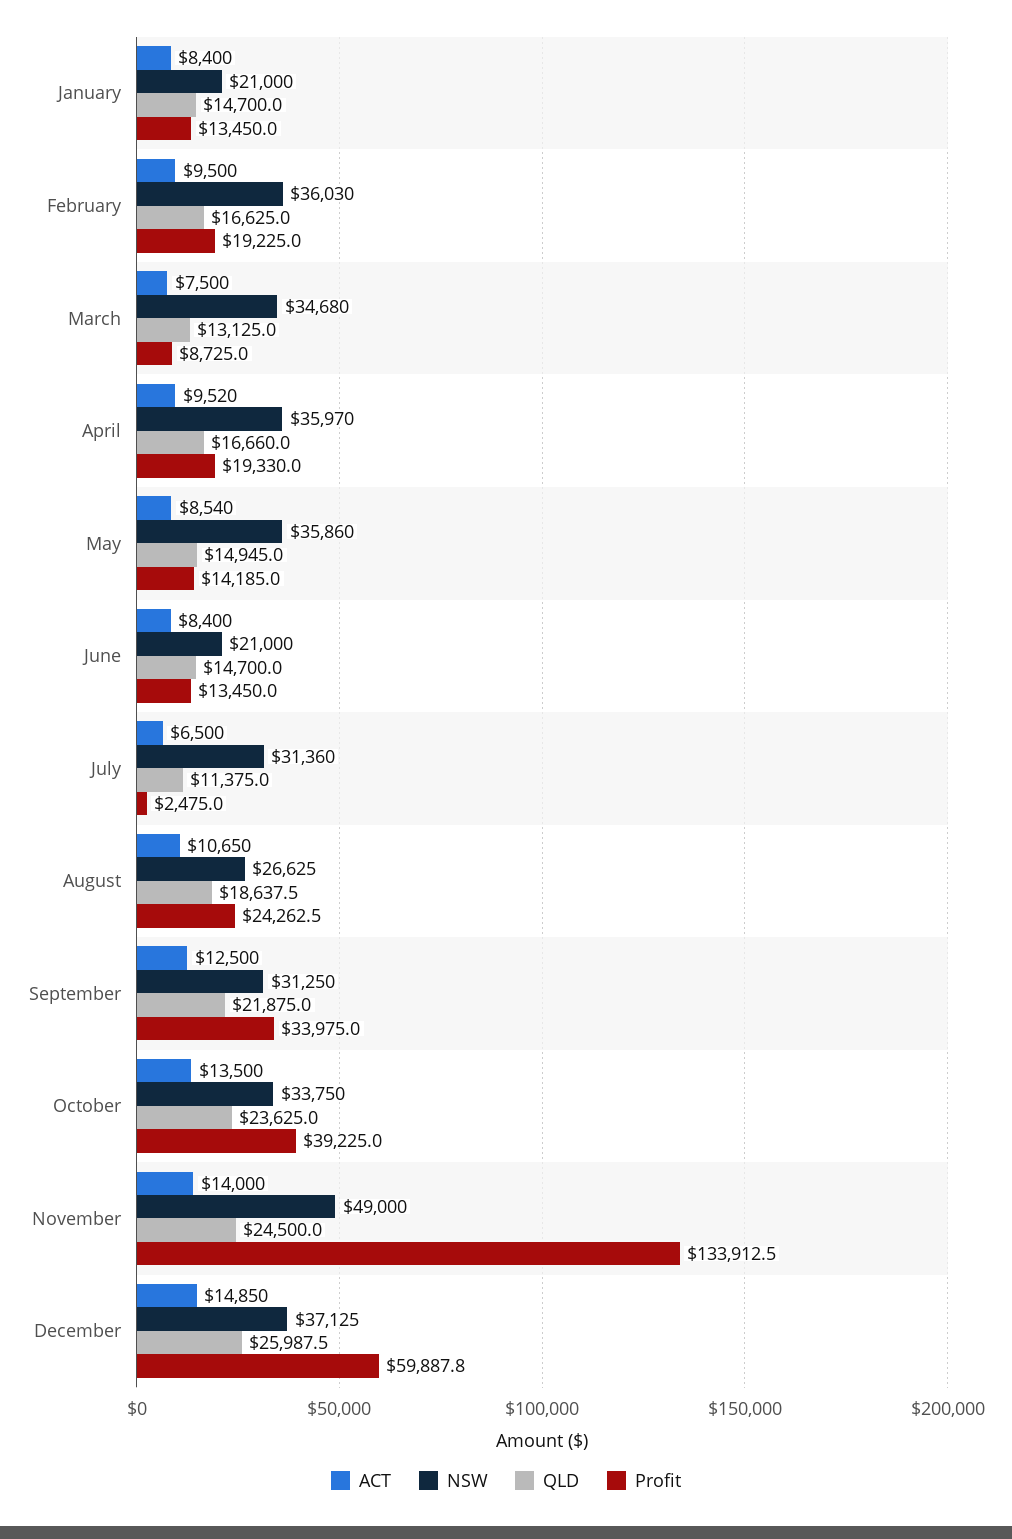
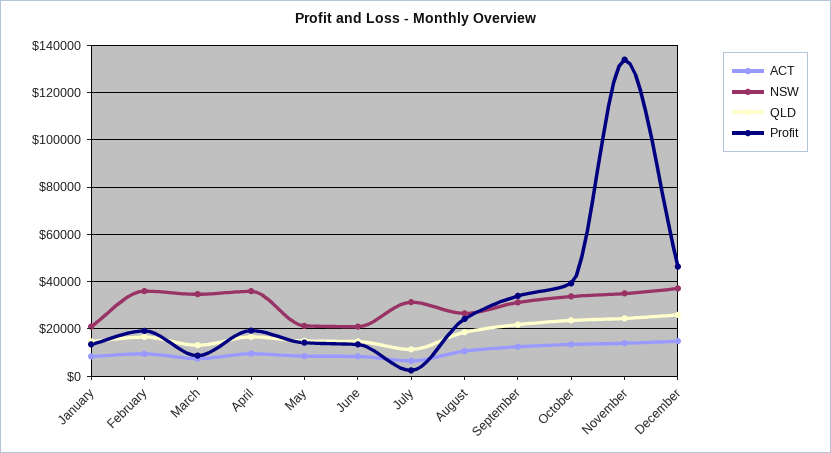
  {
    "ACT": {
      "January": 8400,
      "February": 9500,
      "March": 7500,
      "April": 9520,
      "May": 8540,
      "June": 8400,
      "July": 6500,
      "August": 10650,
      "September": 12500,
      "October": 13500,
      "November": 14000,
      "December": 14850
    },
    "NSW": {
      "January": 21000,
      "February": 36030,
      "March": 34680,
      "April": 35970,
-     "May": 35860,
+     "May": 20000,
      "June": 21000,
      "July": 31360,
      "August": 26625,
      "September": 31250,
      "October": 33750,
-     "November": 49000,
+     "November": 35000,
      "December": 37125
    },
    "QLD": {
      "January": 14700,
      "February": 16625,
      "March": 13125,
      "April": 16660,
      "May": 14945,
      "June": 14700,
      "July": 11375,
      "August": 18637.5,
      "September": 21875,
      "October": 23625,
      "November": 24500,
      "December": 25987.5
    },
    "Profit": {
      "January": 13450,
      "February": 19225,
      "March": 8725,
      "April": 19330,
      "May": 14185,
      "June": 13450,
      "July": 2475,
      "August": 24262.5,
      "September": 33975,
      "October": 39225,
      "November": 133912.5,
-     "December": 59887.8
+     "December": 45000
    }
  }

